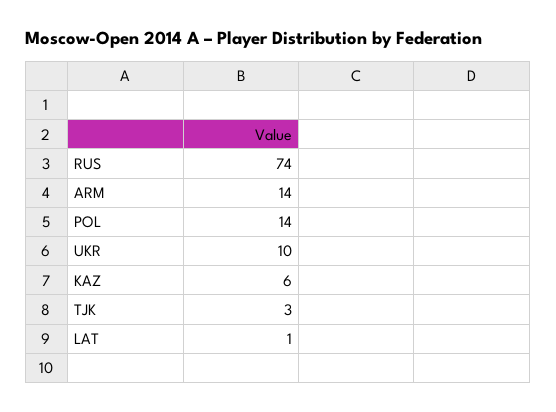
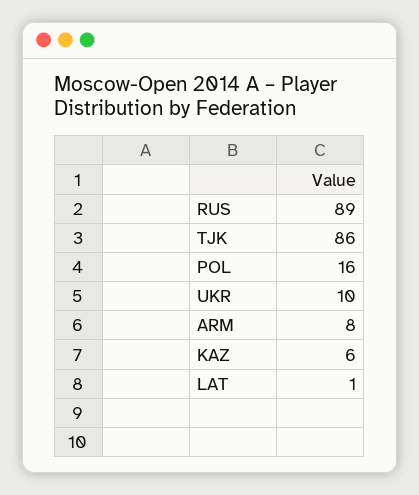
  {
-   "RUS": 74,
+   "RUS": 89,
-   "ARM": 14,
+   "ARM": 8,
-   "POL": 14,
+   "POL": 16,
    "UKR": 10,
    "KAZ": 6,
-   "TJK": 3,
+   "TJK": 86,
    "LAT": 1
  }

